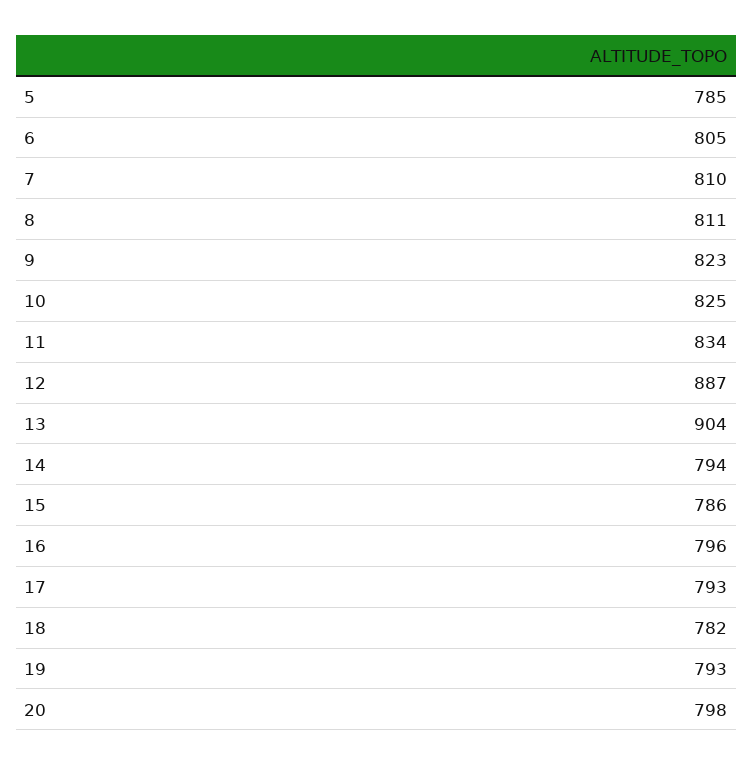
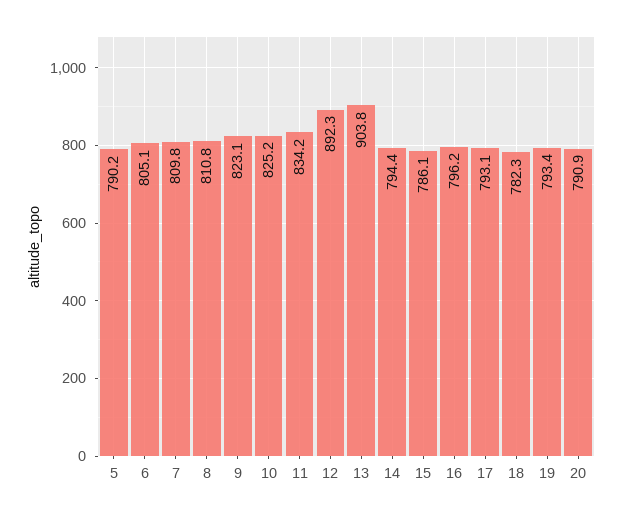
  {
-   "5": 785,
+   "5": 790.2,
    "6": 805.1,
    "7": 809.8,
    "8": 810.8,
    "9": 823.1,
    "10": 825.2,
    "11": 834.2,
-   "12": 887,
+   "12": 892.3,
    "13": 903.8,
    "14": 794.4,
    "15": 786.1,
    "16": 796.2,
    "17": 793.1,
    "18": 782.3,
    "19": 793.4,
-   "20": 798
+   "20": 790.9
  }

